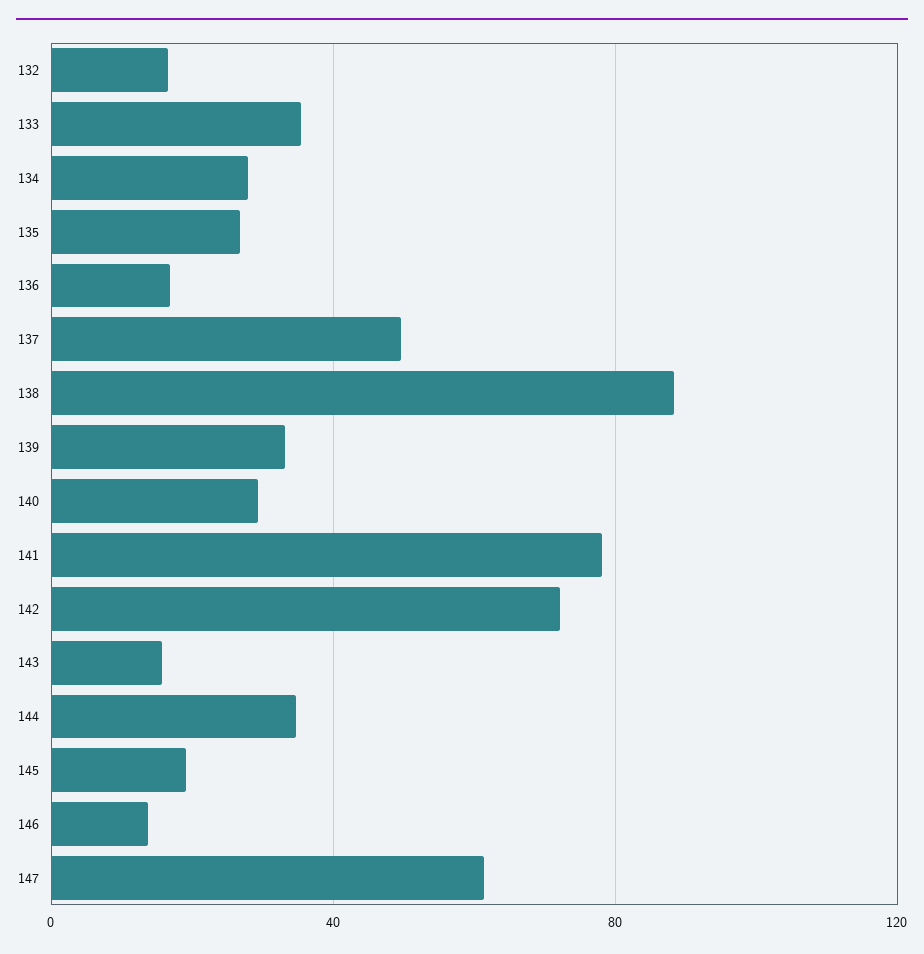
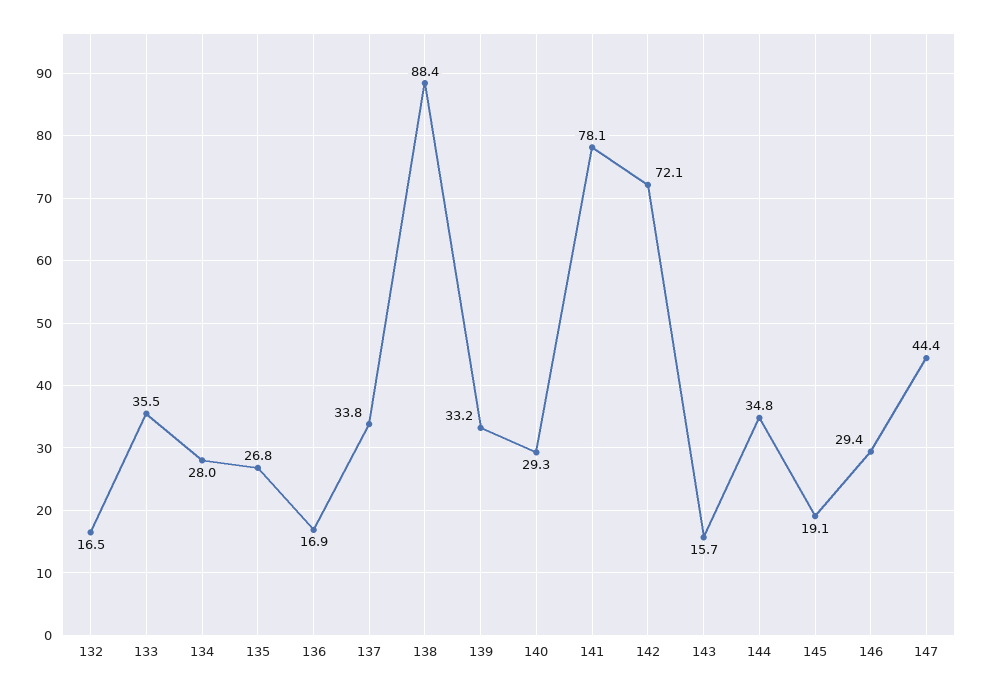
  {
    "132": 16.5,
    "133": 35.5,
    "134": 28,
    "135": 26.8,
    "136": 16.9,
-   "137": 50,
+   "137": 33.8,
    "138": 88.4,
    "139": 33.2,
    "140": 29.3,
    "141": 78.1,
    "142": 72.1,
    "143": 15.7,
    "144": 34.8,
    "145": 19.1,
-   "146": 15,
+   "146": 29.4,
-   "147": 60
+   "147": 44.4
  }

